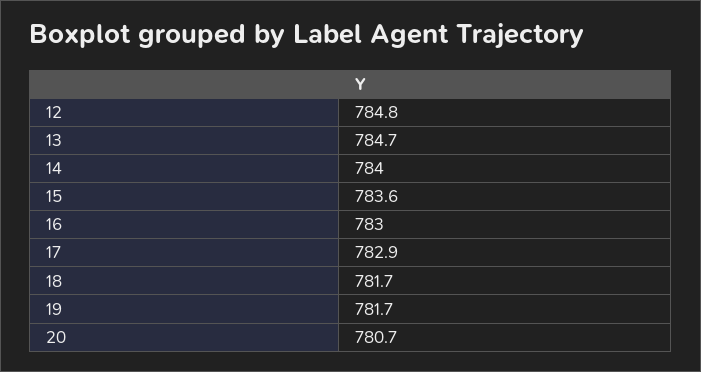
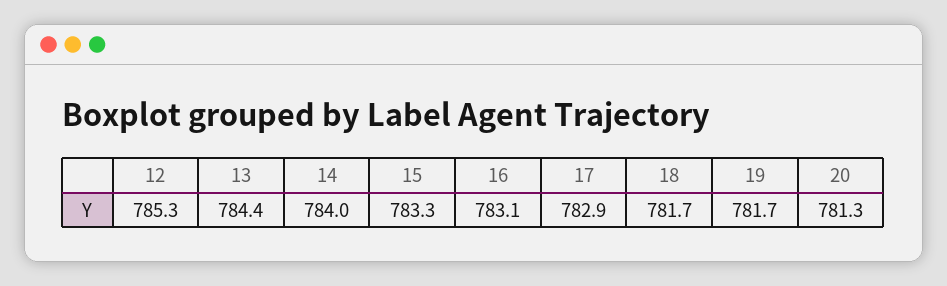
  {
-   "12": 784.8,
+   "12": 785.3,
-   "13": 784.7,
+   "13": 784.4,
    "14": 784,
-   "15": 783.6,
+   "15": 783.3,
-   "16": 783,
+   "16": 783.1,
    "17": 782.9,
    "18": 781.7,
    "19": 781.7,
-   "20": 780.7
+   "20": 781.3
  }

